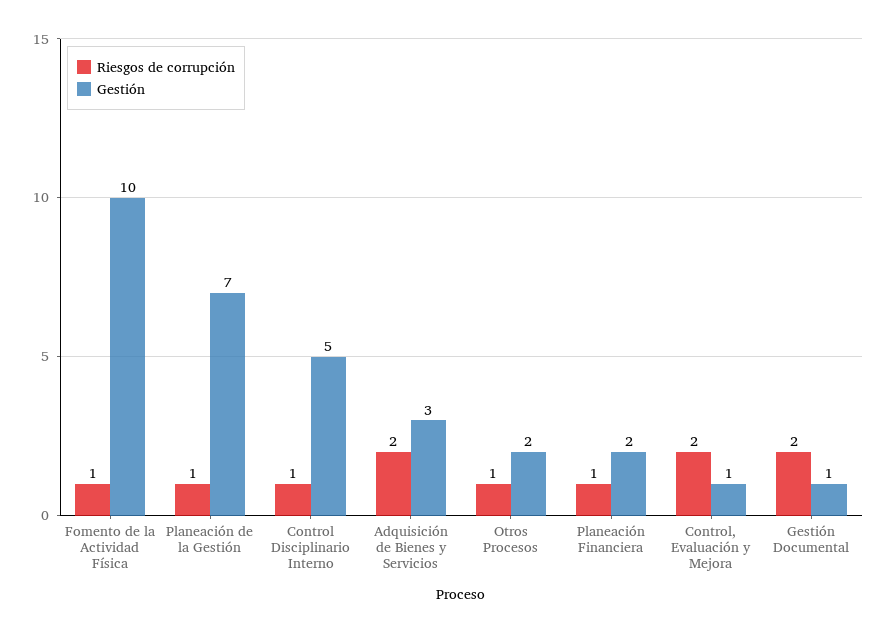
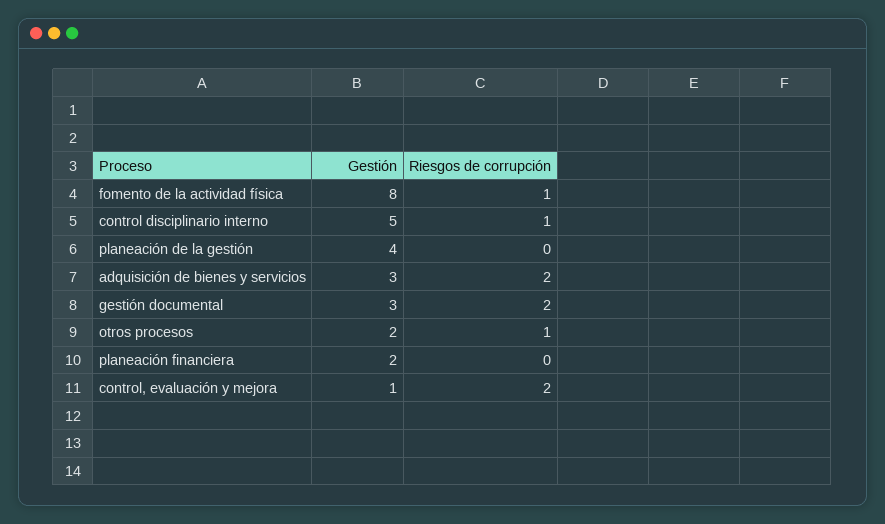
  {
    "Riesgos de corrupción": {
      "Fomento de la Actividad Física": 1,
-     "Planeación de la Gestión": 1,
+     "Planeación de la Gestión": 0,
      "Control Disciplinario Interno": 1,
      "Adquisición de Bienes y Servicios": 2,
      "Otros Procesos": 1,
-     "Planeación Financiera": 1,
+     "Planeación Financiera": 0,
      "Control, Evaluación y Mejora": 2,
      "Gestión Documental": 2
    },
    "Gestión": {
-     "Fomento de la Actividad Física": 10,
+     "Fomento de la Actividad Física": 8,
-     "Planeación de la Gestión": 7,
+     "Planeación de la Gestión": 4,
      "Control Disciplinario Interno": 5,
      "Adquisición de Bienes y Servicios": 3,
      "Otros Procesos": 2,
      "Planeación Financiera": 2,
      "Control, Evaluación y Mejora": 1,
-     "Gestión Documental": 1
+     "Gestión Documental": 3
    }
  }

